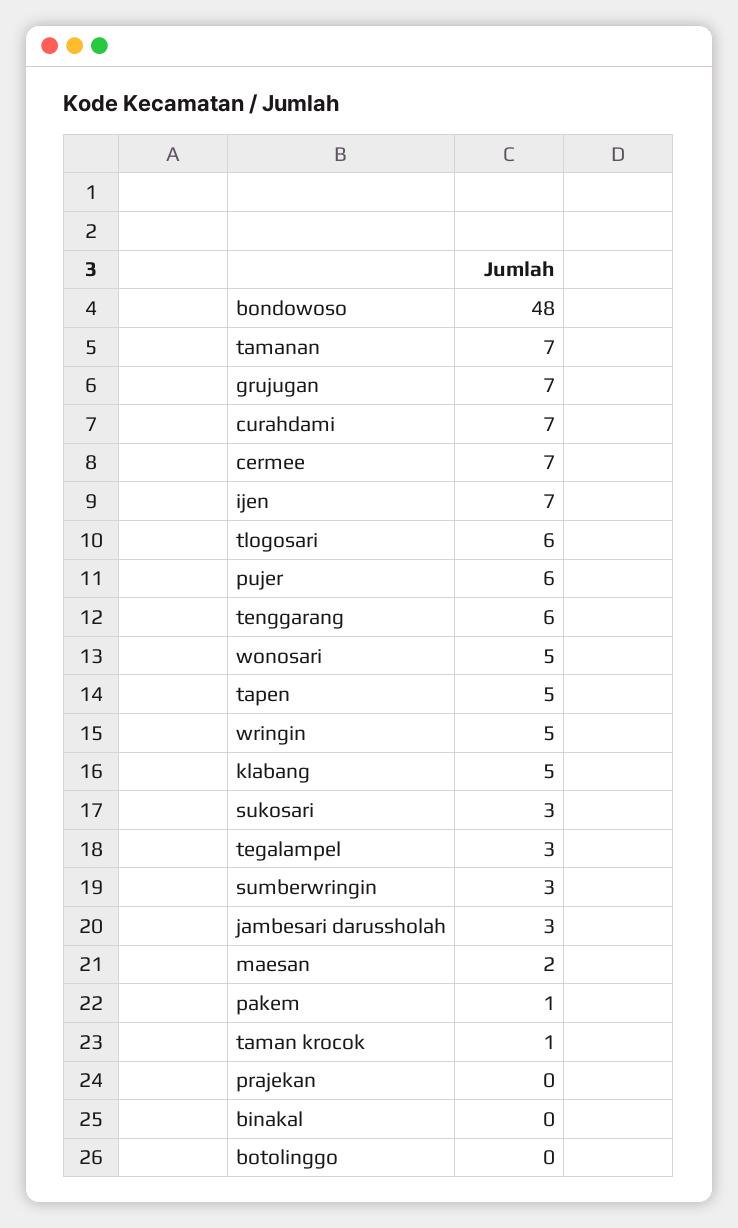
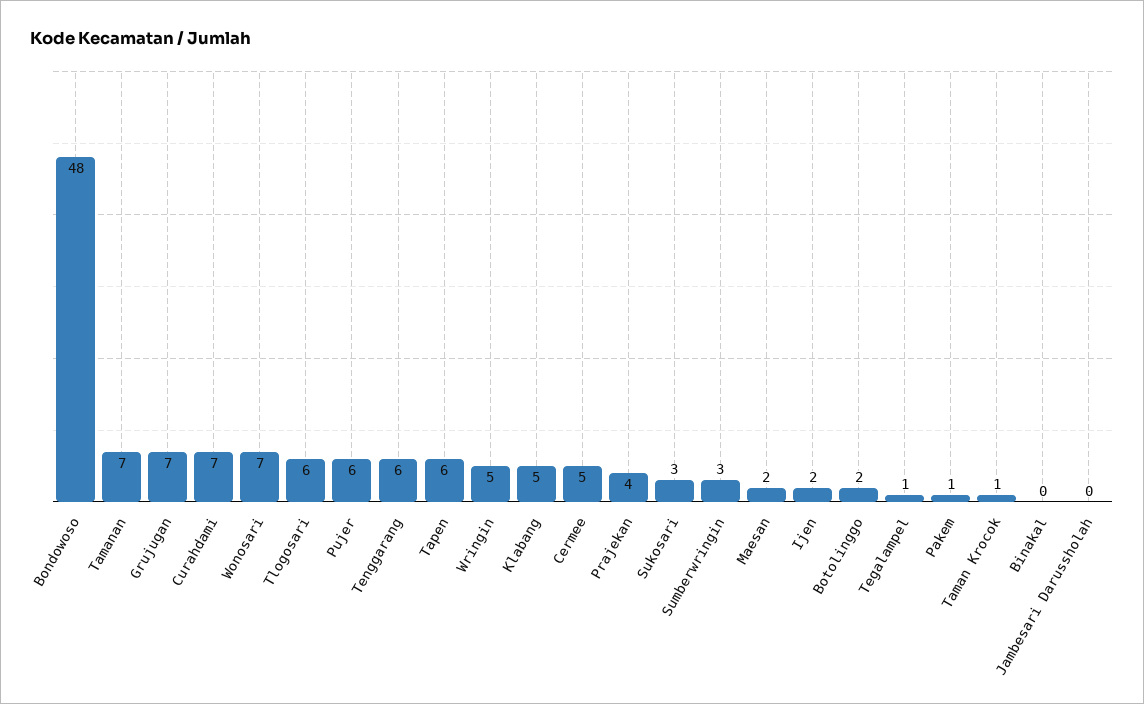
  {
    "bondowoso": 48,
    "tamanan": 7,
    "grujugan": 7,
    "curahdami": 7,
-   "cermee": 7,
+   "cermee": 5,
-   "ijen": 7,
+   "ijen": 2,
    "tlogosari": 6,
    "pujer": 6,
    "tenggarang": 6,
-   "wonosari": 5,
+   "wonosari": 7,
-   "tapen": 5,
+   "tapen": 6,
    "wringin": 5,
    "klabang": 5,
    "sukosari": 3,
-   "tegalampel": 3,
+   "tegalampel": 1,
    "sumberwringin": 3,
-   "jambesari darussholah": 3,
+   "jambesari darussholah": 0,
    "maesan": 2,
    "pakem": 1,
    "taman krocok": 1,
-   "prajekan": 0,
+   "prajekan": 4,
    "binakal": 0,
-   "botolinggo": 0
+   "botolinggo": 2
  }

